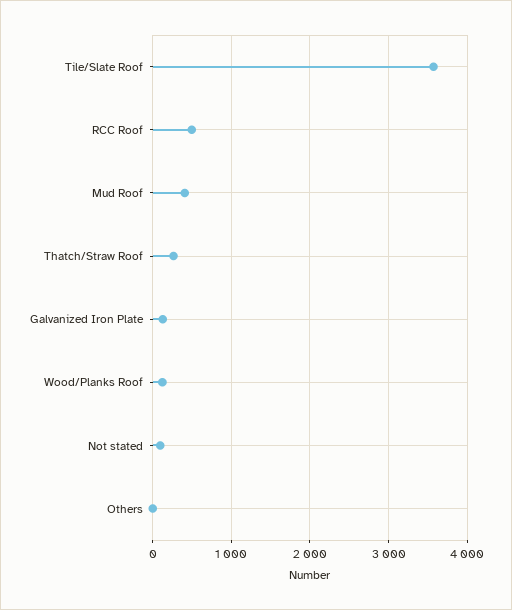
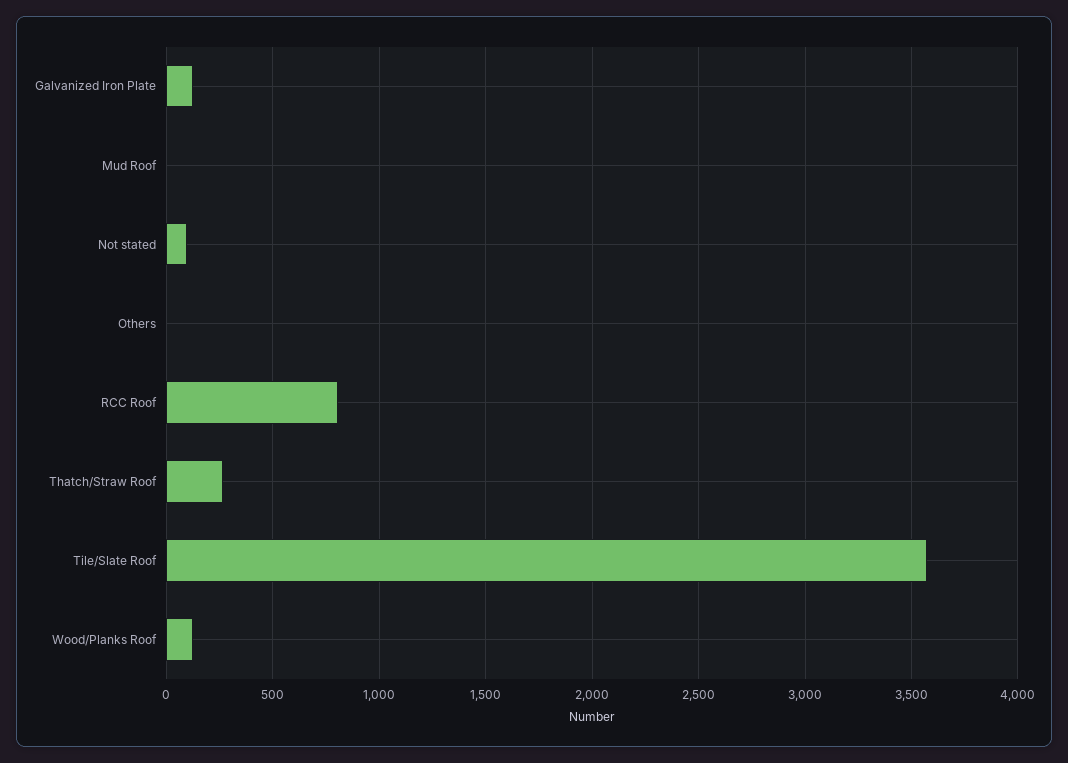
  {
    "Tile/Slate Roof": 3550,
-   "RCC Roof": 500,
+   "RCC Roof": 800,
-   "Mud Roof": 400,
+   "Mud Roof": 0,
    "Thatch/Straw Roof": 250,
    "Galvanized Iron Plate": 150,
    "Wood/Planks Roof": 100,
    "Not stated": 100,
    "Others": 0
  }

